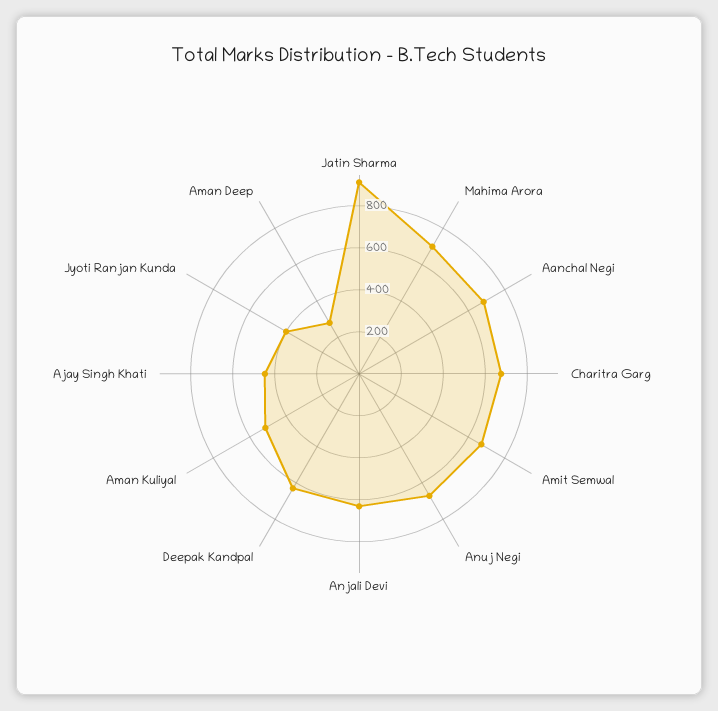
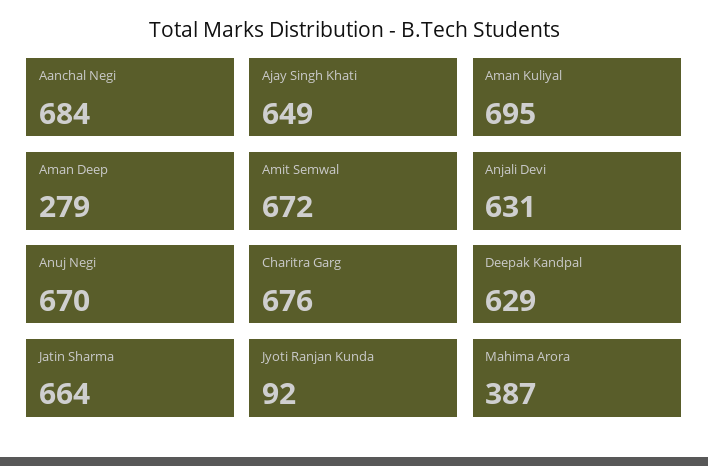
  {
-   "Jatin Sharma": 900,
+   "Jatin Sharma": 664,
-   "Mahima Arora": 700,
+   "Mahima Arora": 387,
    "Aanchal Negi": 684,
    "Charitra Garg": 676,
    "Amit Semwal": 672,
    "Anuj Negi": 670,
    "Anjali Devi": 631,
    "Deepak Kandpal": 629,
-   "Aman Kuliyal": 500,
+   "Aman Kuliyal": 695,
-   "Ajay Singh Khati": 450,
+   "Ajay Singh Khati": 649,
-   "Jyoti Ranjan Kunda": 400,
+   "Jyoti Ranjan Kunda": 92,
    "Aman Deep": 279
  }

